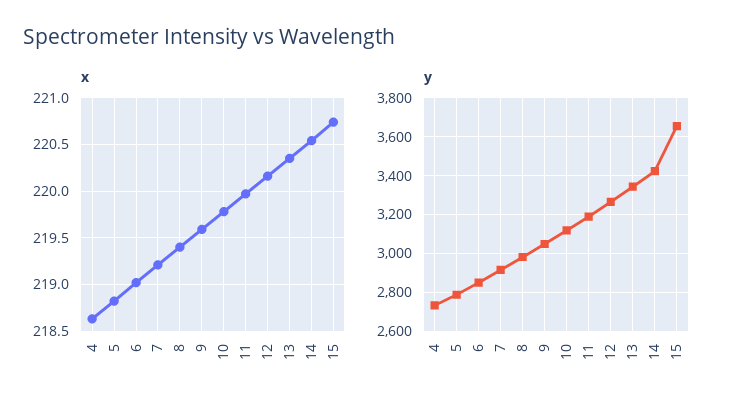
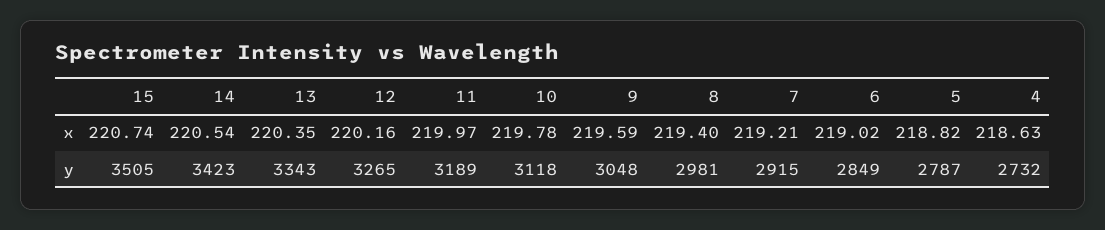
  {
    "x": {
      "4": 218.63,
      "5": 218.82,
      "6": 219.02,
      "7": 219.21,
      "8": 219.4,
      "9": 219.59,
      "10": 219.78,
      "11": 219.97,
      "12": 220.16,
      "13": 220.35,
      "14": 220.54,
      "15": 220.74
    },
    "y": {
      "4": 2732,
      "5": 2787,
      "6": 2849,
      "7": 2915,
      "8": 2981,
      "9": 3048,
      "10": 3118,
      "11": 3189,
      "12": 3265,
      "13": 3343,
      "14": 3423,
-     "15": 3650
+     "15": 3505
    }
  }

